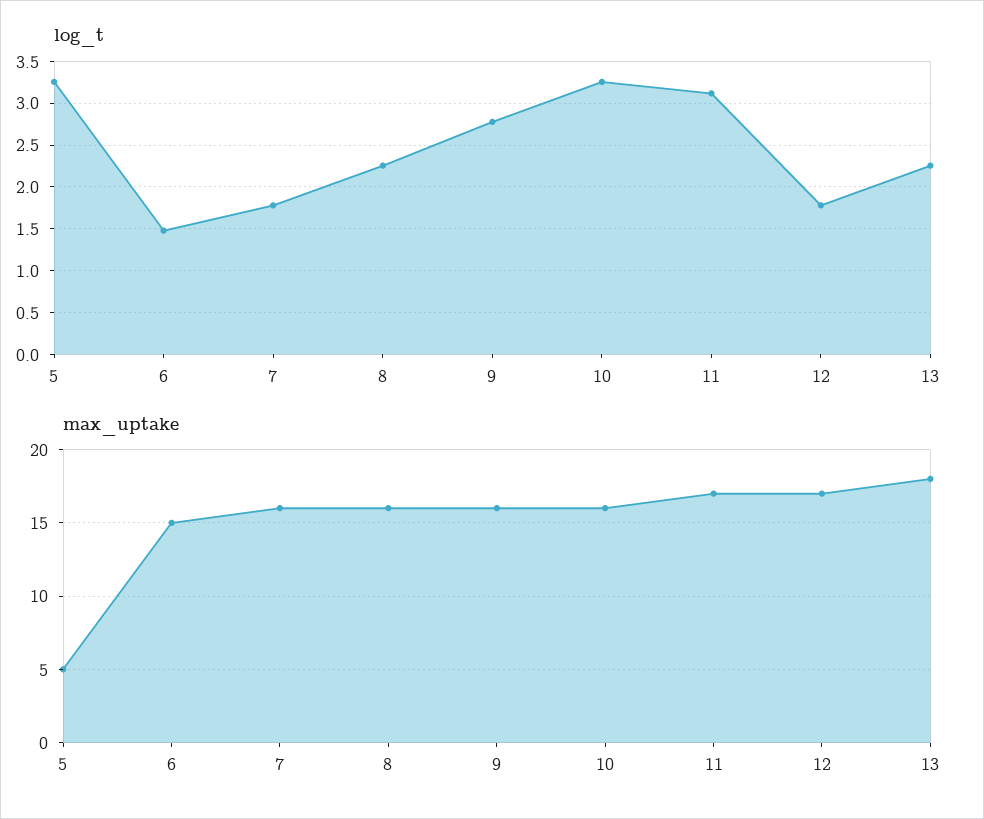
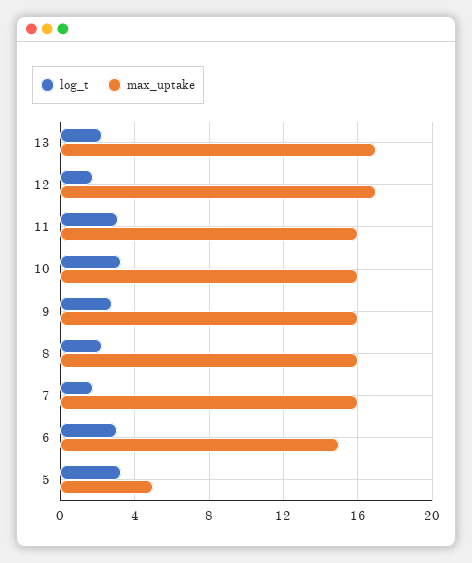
  {
    "log_t": {
      "5": 3.3,
-     "6": 1.5,
+     "6": 3,
      "7": 1.8,
      "8": 2.3,
      "9": 2.8,
      "10": 3.3,
      "11": 3.1,
      "12": 1.8,
      "13": 2.3
    },
    "max_uptake": {
      "5": 5,
      "6": 15,
      "7": 16,
      "8": 16,
      "9": 16,
      "10": 16,
-     "11": 17,
+     "11": 16,
      "12": 17,
-     "13": 18
+     "13": 17
    }
  }

